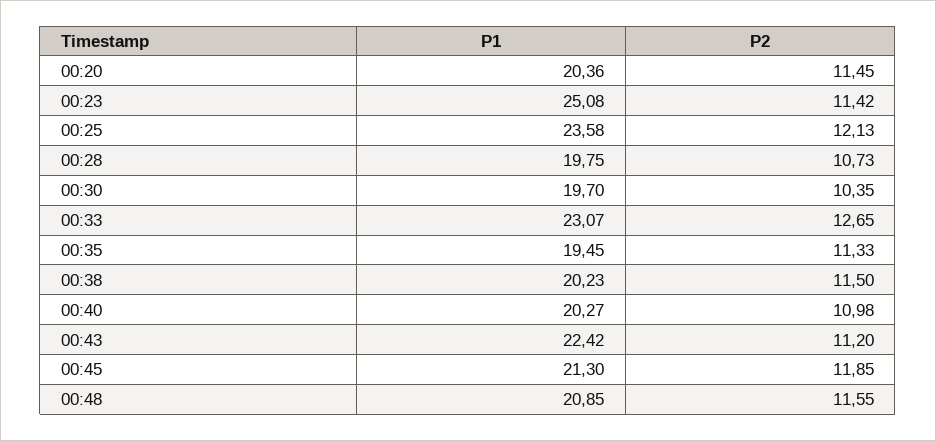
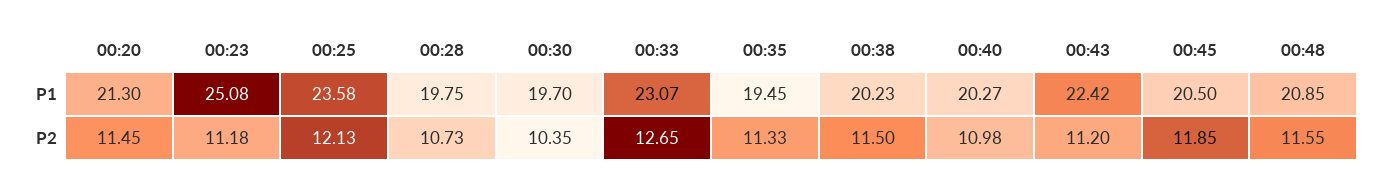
  {
    "P1": {
-     "00:20": 20.36,
+     "00:20": 21.3,
      "00:23": 25.08,
      "00:25": 23.58,
      "00:28": 19.75,
      "00:30": 19.7,
      "00:33": 23.07,
      "00:35": 19.45,
      "00:38": 20.23,
      "00:40": 20.27,
      "00:43": 22.42,
-     "00:45": 21.3,
+     "00:45": 20.5,
      "00:48": 20.85
    },
    "P2": {
      "00:20": 11.45,
-     "00:23": 11.42,
+     "00:23": 11.18,
      "00:25": 12.13,
      "00:28": 10.73,
      "00:30": 10.35,
      "00:33": 12.65,
      "00:35": 11.33,
      "00:38": 11.5,
      "00:40": 10.98,
      "00:43": 11.2,
      "00:45": 11.85,
      "00:48": 11.55
    }
  }

